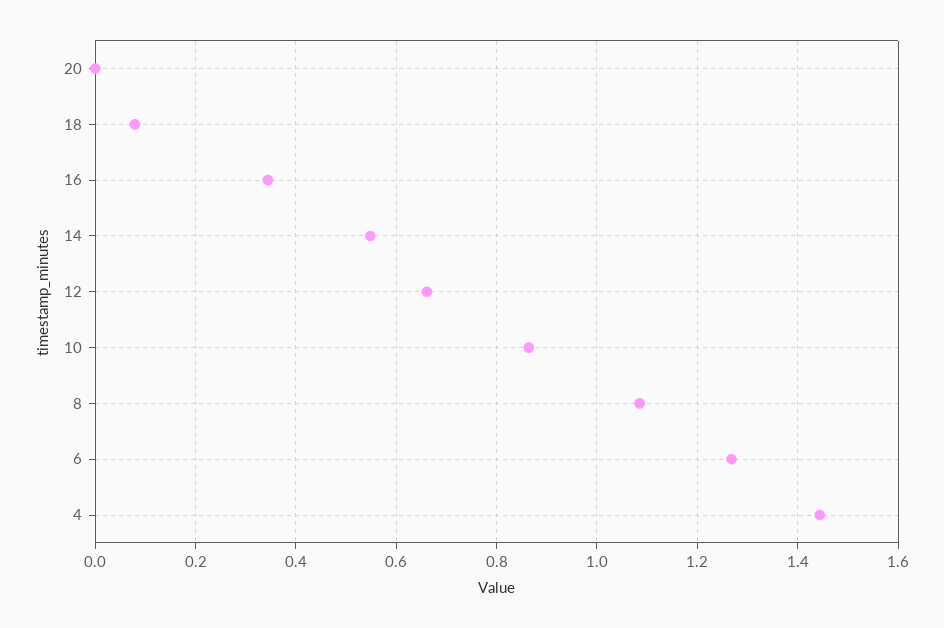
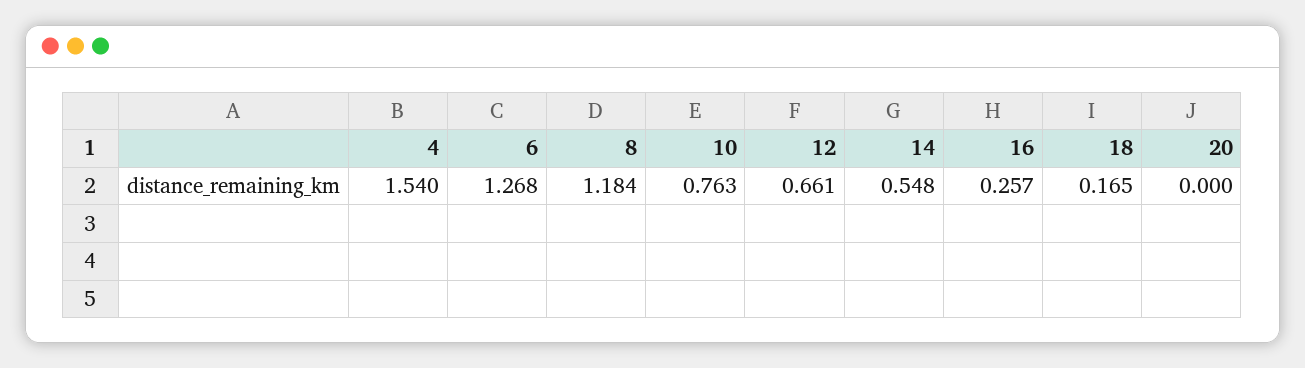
  {
    "20": 0,
-   "18": 0.08,
+   "18": 0.165,
-   "16": 0.34,
+   "16": 0.257,
    "14": 0.548,
    "12": 0.661,
-   "10": 0.86,
+   "10": 0.763,
-   "8": 1.08,
+   "8": 1.184,
    "6": 1.268,
-   "4": 1.44
+   "4": 1.54
  }

